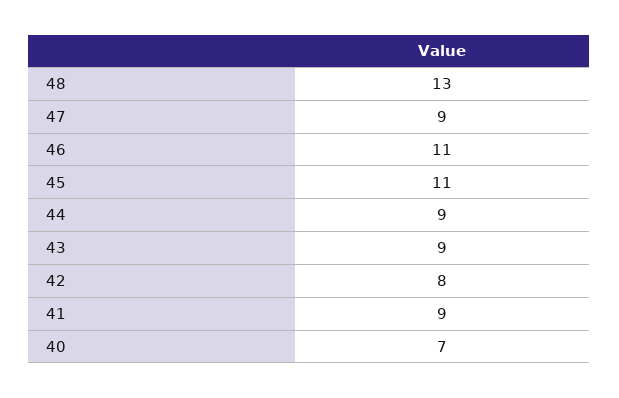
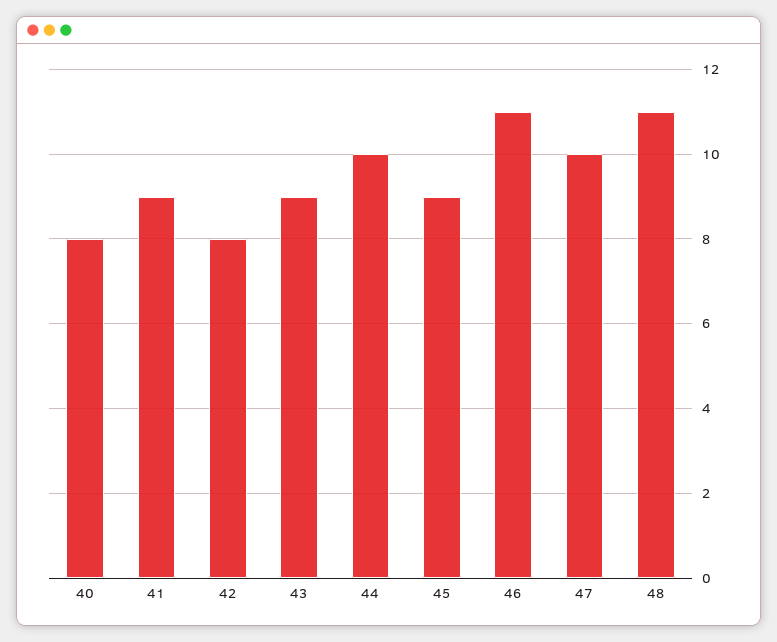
  {
-   "48": 13,
+   "48": 11,
-   "47": 9,
+   "47": 10,
    "46": 11,
-   "45": 11,
+   "45": 9,
-   "44": 9,
+   "44": 10,
    "43": 9,
    "42": 8,
    "41": 9,
-   "40": 7
+   "40": 8
  }

